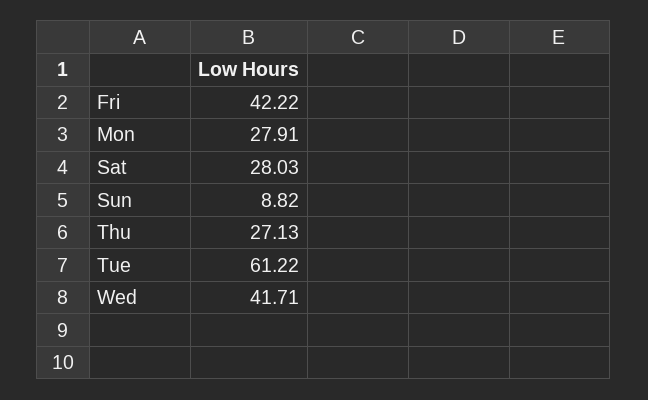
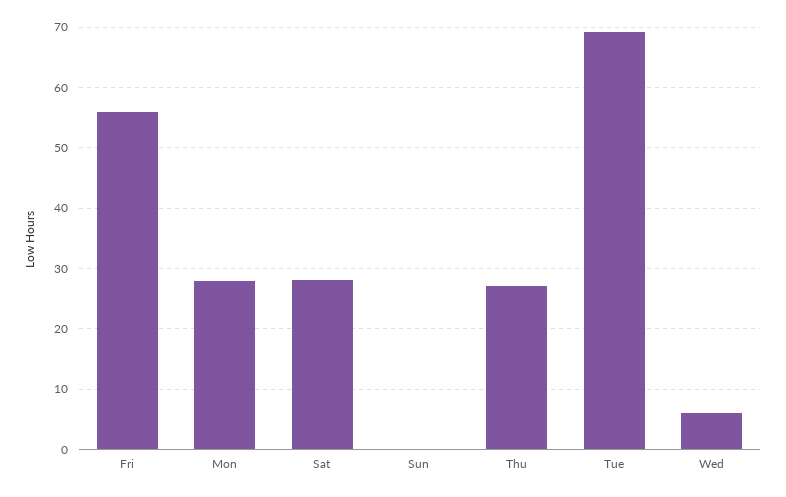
  {
-   "Fri": 42.22,
+   "Fri": 56,
    "Mon": 27.91,
    "Sat": 28.03,
-   "Sun": 8.82,
+   "Sun": 0,
    "Thu": 27.13,
-   "Tue": 61.22,
+   "Tue": 69,
-   "Wed": 41.71
+   "Wed": 6
  }

